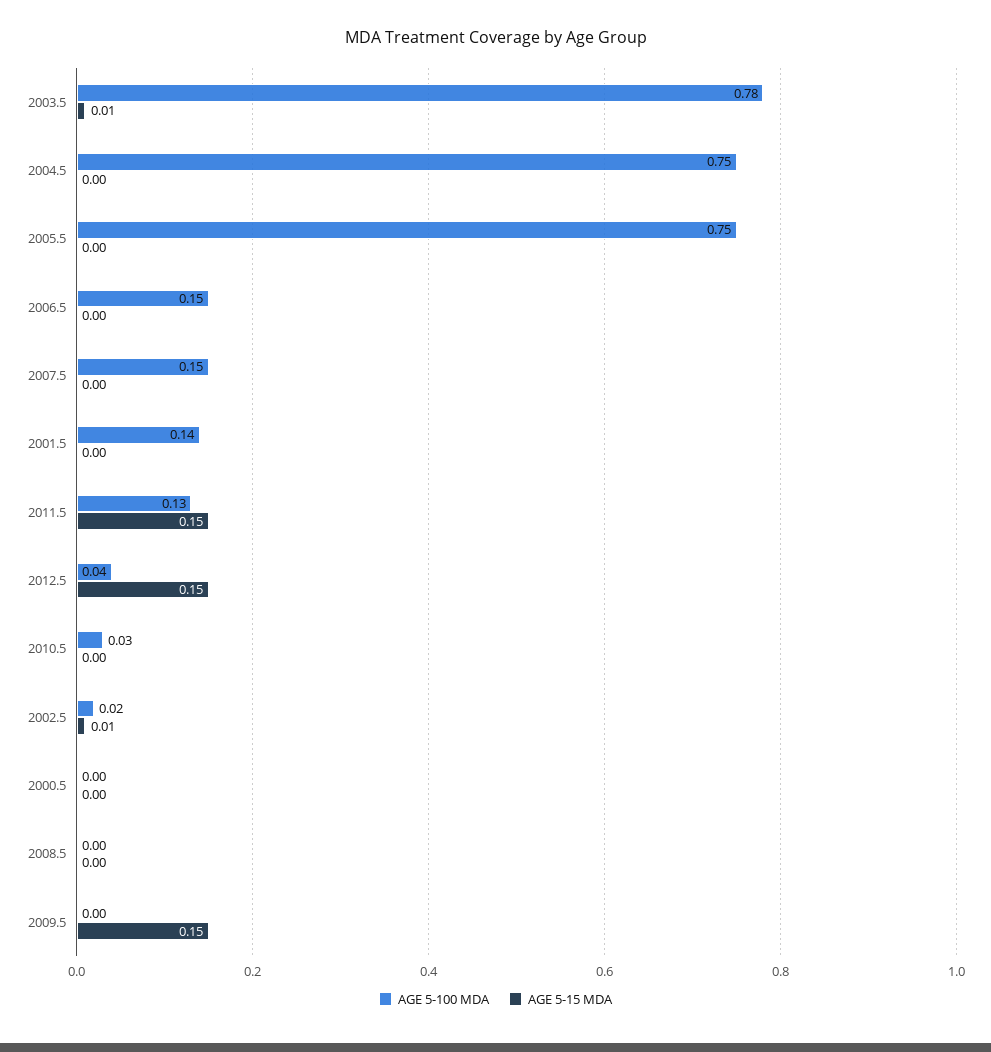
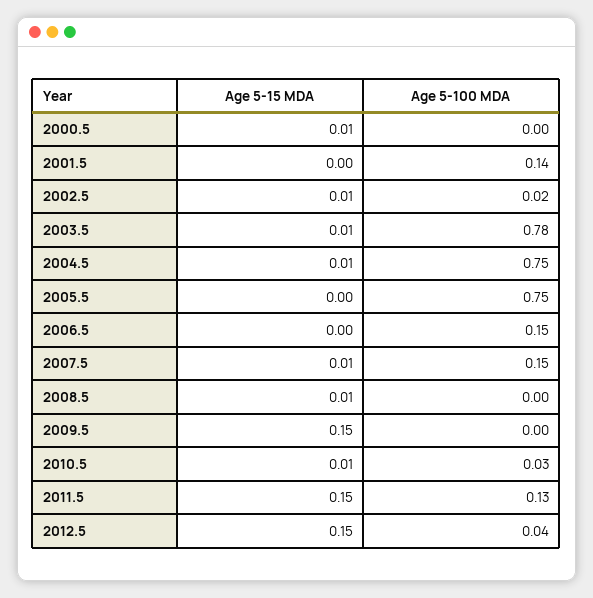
  {
    "AGE 5-100 MDA": {
      "2003.5": 0.78,
      "2004.5": 0.75,
      "2005.5": 0.75,
      "2006.5": 0.15,
      "2007.5": 0.15,
      "2001.5": 0.14,
      "2011.5": 0.13,
      "2012.5": 0.04,
      "2010.5": 0.03,
      "2002.5": 0.02,
      "2000.5": 0,
      "2008.5": 0,
      "2009.5": 0
    },
    "AGE 5-15 MDA": {
      "2003.5": 0.01,
-     "2004.5": 0,
+     "2004.5": 0.01,
      "2005.5": 0,
      "2006.5": 0,
-     "2007.5": 0,
+     "2007.5": 0.01,
      "2001.5": 0,
      "2011.5": 0.15,
      "2012.5": 0.15,
-     "2010.5": 0,
+     "2010.5": 0.01,
      "2002.5": 0.01,
-     "2000.5": 0,
+     "2000.5": 0.01,
-     "2008.5": 0,
+     "2008.5": 0.01,
      "2009.5": 0.15
    }
  }

